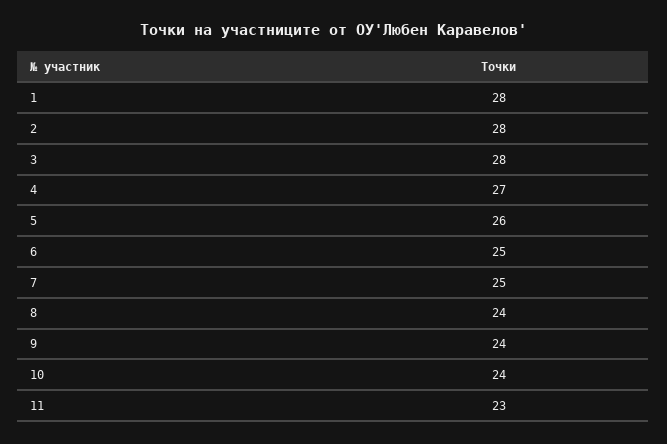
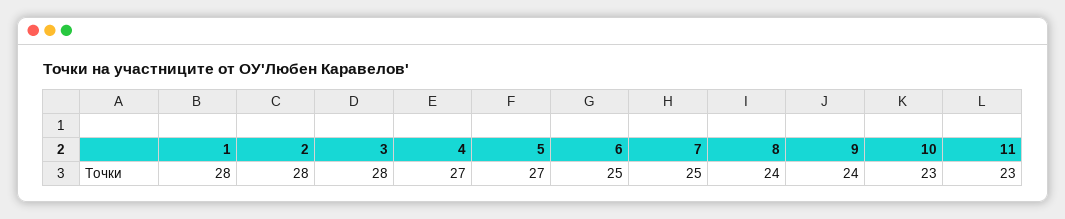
  {
    "1": 28,
    "2": 28,
    "3": 28,
    "4": 27,
-   "5": 26,
+   "5": 27,
    "6": 25,
    "7": 25,
    "8": 24,
    "9": 24,
-   "10": 24,
+   "10": 23,
    "11": 23
  }

